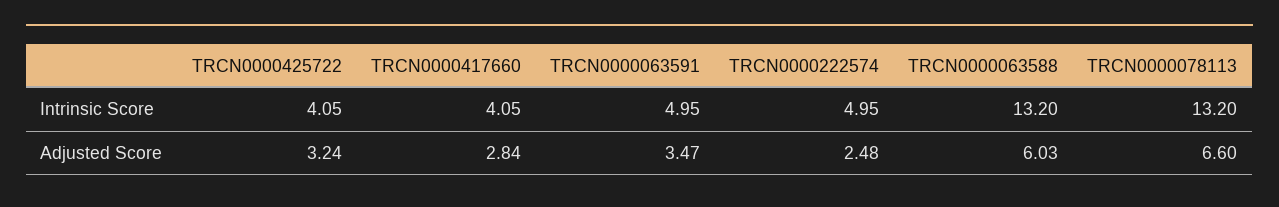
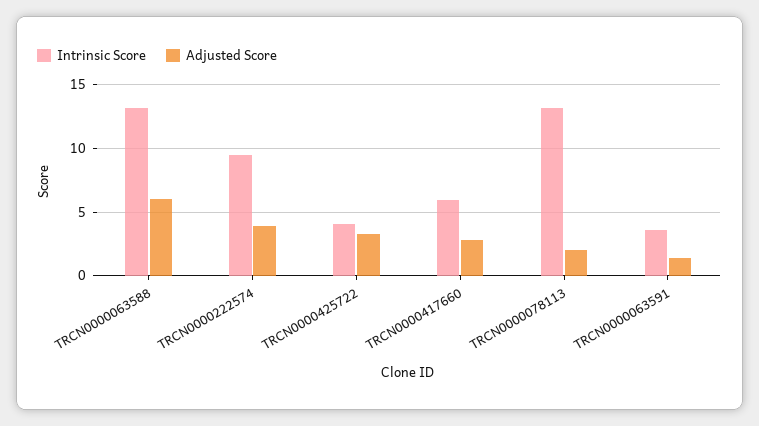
  {
    "Intrinsic Score": {
      "TRCN0000425722": 4.05,
-     "TRCN0000417660": 4.05,
+     "TRCN0000417660": 6,
-     "TRCN0000063591": 4.95,
+     "TRCN0000063591": 3.5,
-     "TRCN0000222574": 4.95,
+     "TRCN0000222574": 9.5,
      "TRCN0000063588": 13.2,
      "TRCN0000078113": 13.2
    },
    "Adjusted Score": {
      "TRCN0000425722": 3.24,
      "TRCN0000417660": 2.84,
-     "TRCN0000063591": 3.47,
+     "TRCN0000063591": 1.5,
-     "TRCN0000222574": 2.48,
+     "TRCN0000222574": 4,
      "TRCN0000063588": 6.03,
-     "TRCN0000078113": 6.6
+     "TRCN0000078113": 2
    }
  }

